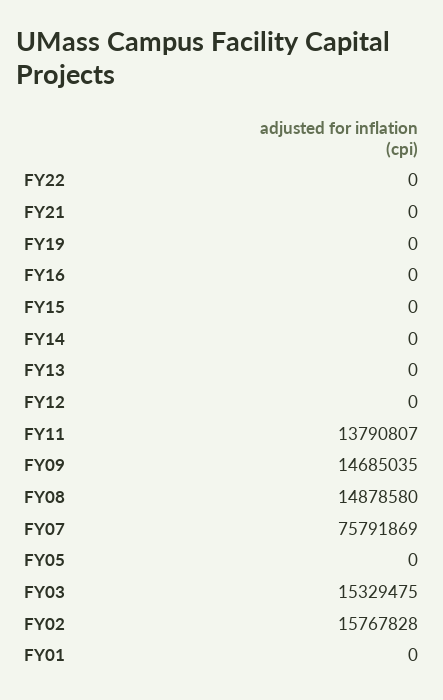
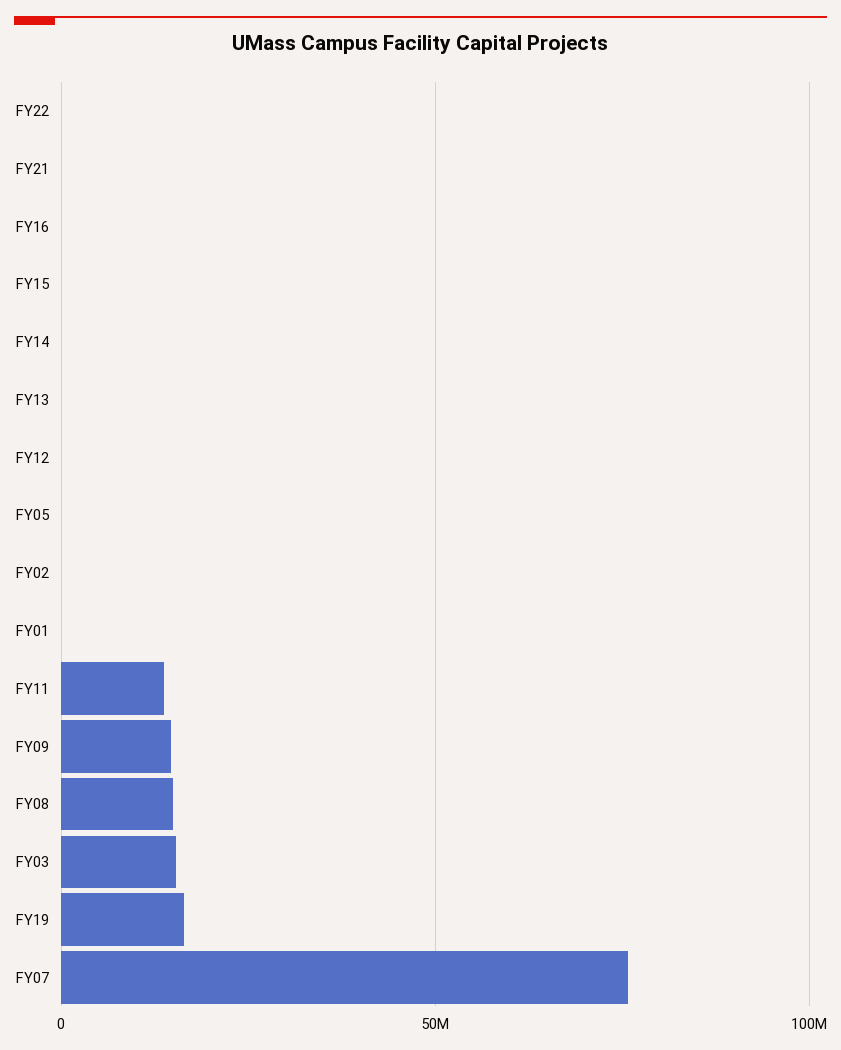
  {
    "FY22": 0,
    "FY21": 0,
-   "FY19": 0,
+   "FY19": 15000000,
    "FY16": 0,
    "FY15": 0,
    "FY14": 0,
    "FY13": 0,
    "FY12": 0,
    "FY11": 13790807,
    "FY09": 14685035,
    "FY08": 14878580,
    "FY07": 75791869,
    "FY05": 0,
    "FY03": 15329475,
-   "FY02": 15767828,
+   "FY02": 0,
    "FY01": 0
  }

